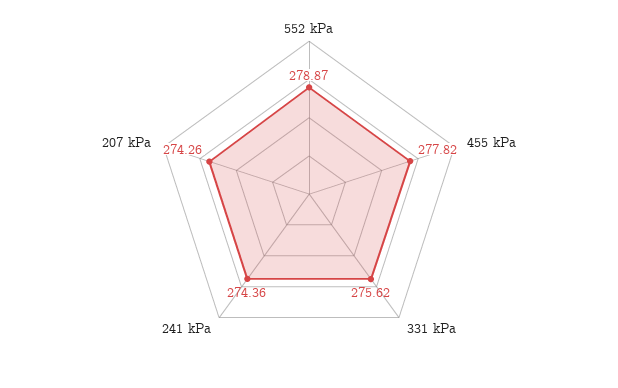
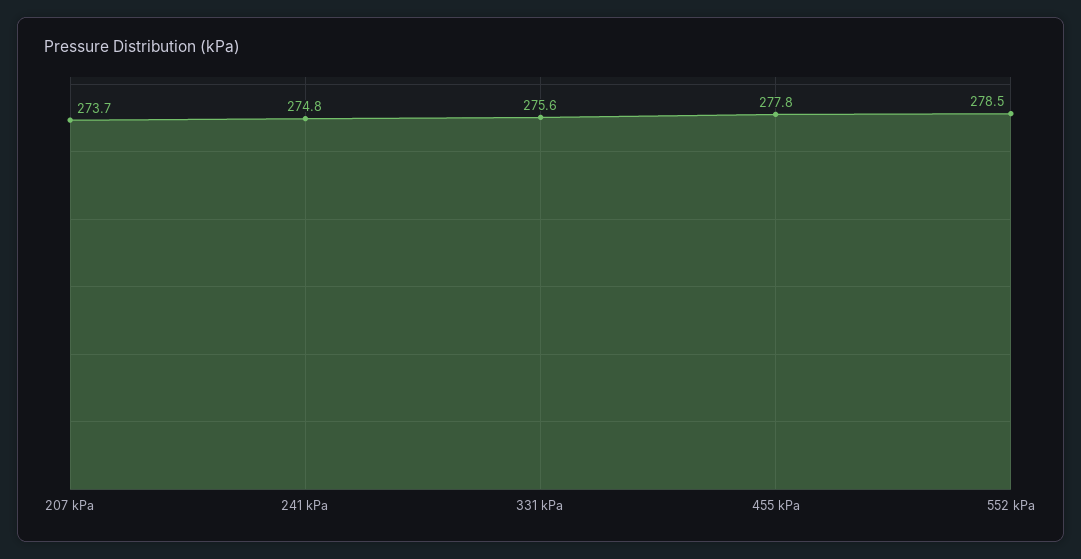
  {
-   "552 kPa": 278.87,
+   "552 kPa": 278.5,
    "455 kPa": 277.82,
    "331 kPa": 275.62,
-   "241 kPa": 274.36,
+   "241 kPa": 274.8,
-   "207 kPa": 274.26
+   "207 kPa": 273.7
  }

